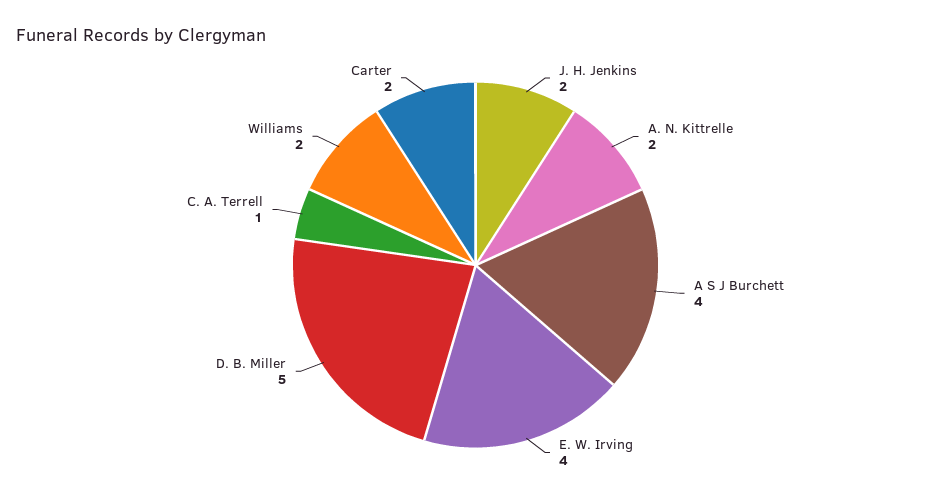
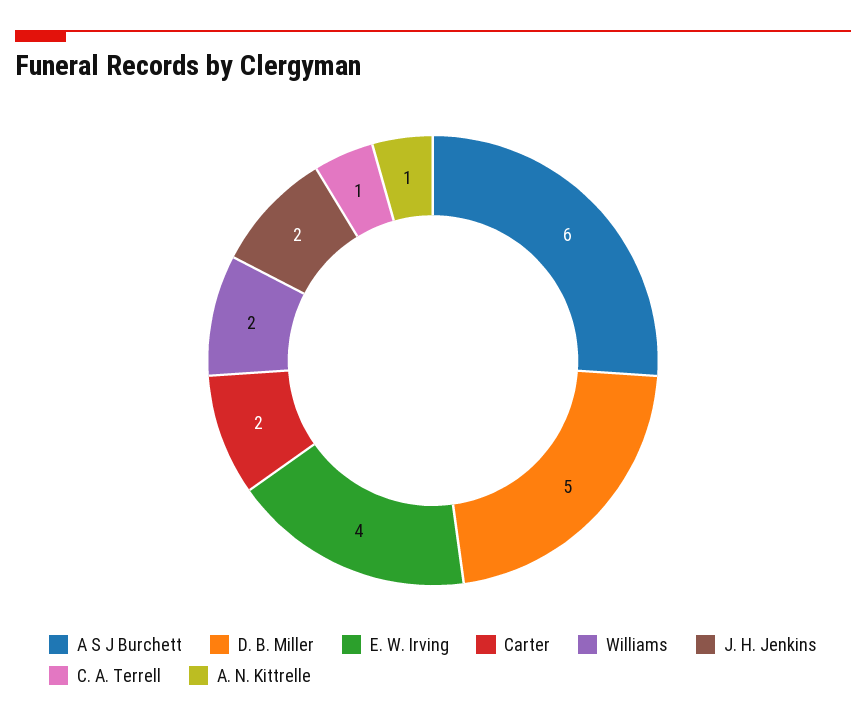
  {
    "J. H. Jenkins": 2,
-   "A. N. Kittrelle": 2,
+   "A. N. Kittrelle": 1,
-   "A S J Burchett": 4,
+   "A S J Burchett": 6,
    "E. W. Irving": 4,
    "D. B. Miller": 5,
    "C. A. Terrell": 1,
    "Williams": 2,
    "Carter": 2
  }

